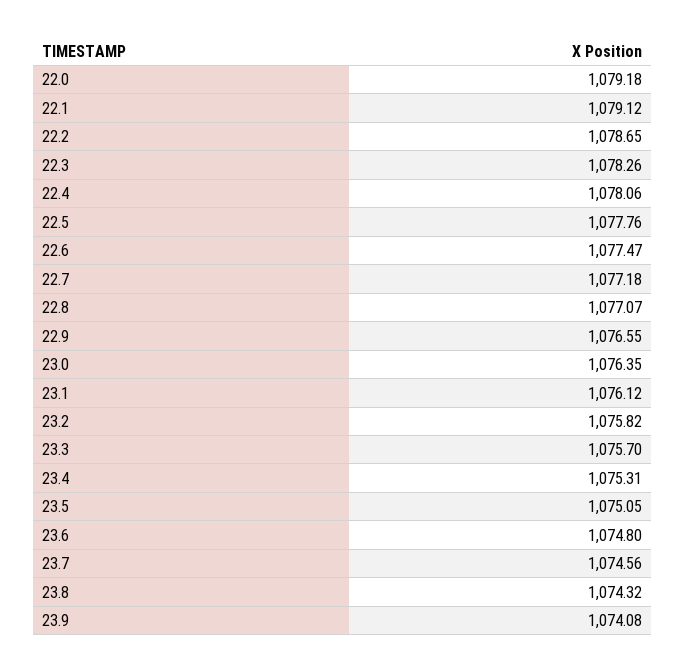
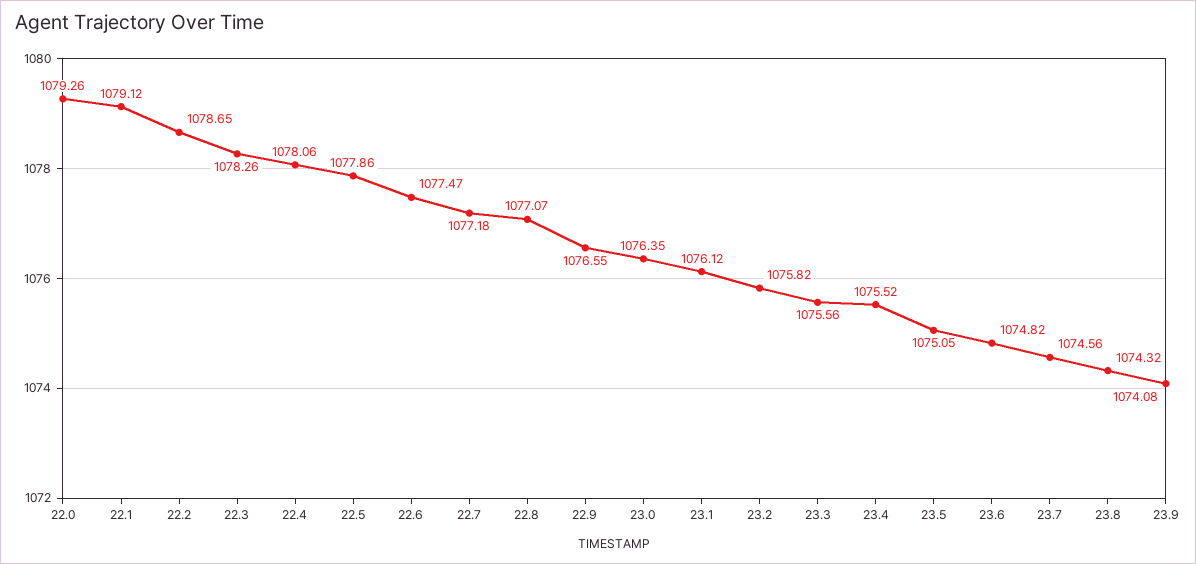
  {
-   "22.0": 1079.18,
+   "22.0": 1079.26,
    "22.1": 1079.12,
    "22.2": 1078.65,
    "22.3": 1078.26,
    "22.4": 1078.06,
-   "22.5": 1077.76,
+   "22.5": 1077.86,
    "22.6": 1077.47,
    "22.7": 1077.18,
    "22.8": 1077.07,
    "22.9": 1076.55,
    "23.0": 1076.35,
    "23.1": 1076.12,
    "23.2": 1075.82,
-   "23.3": 1075.7,
+   "23.3": 1075.56,
-   "23.4": 1075.31,
+   "23.4": 1075.52,
    "23.5": 1075.05,
-   "23.6": 1074.8,
+   "23.6": 1074.82,
    "23.7": 1074.56,
    "23.8": 1074.32,
    "23.9": 1074.08
  }

